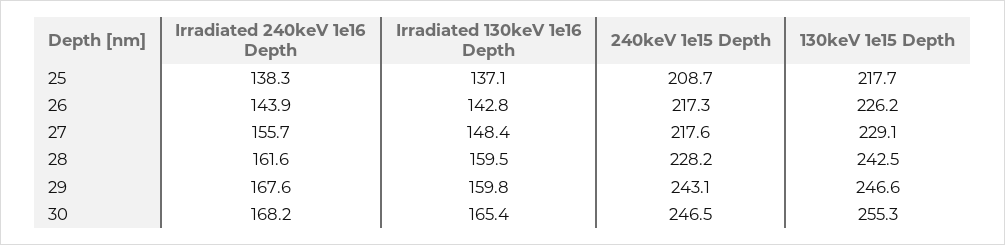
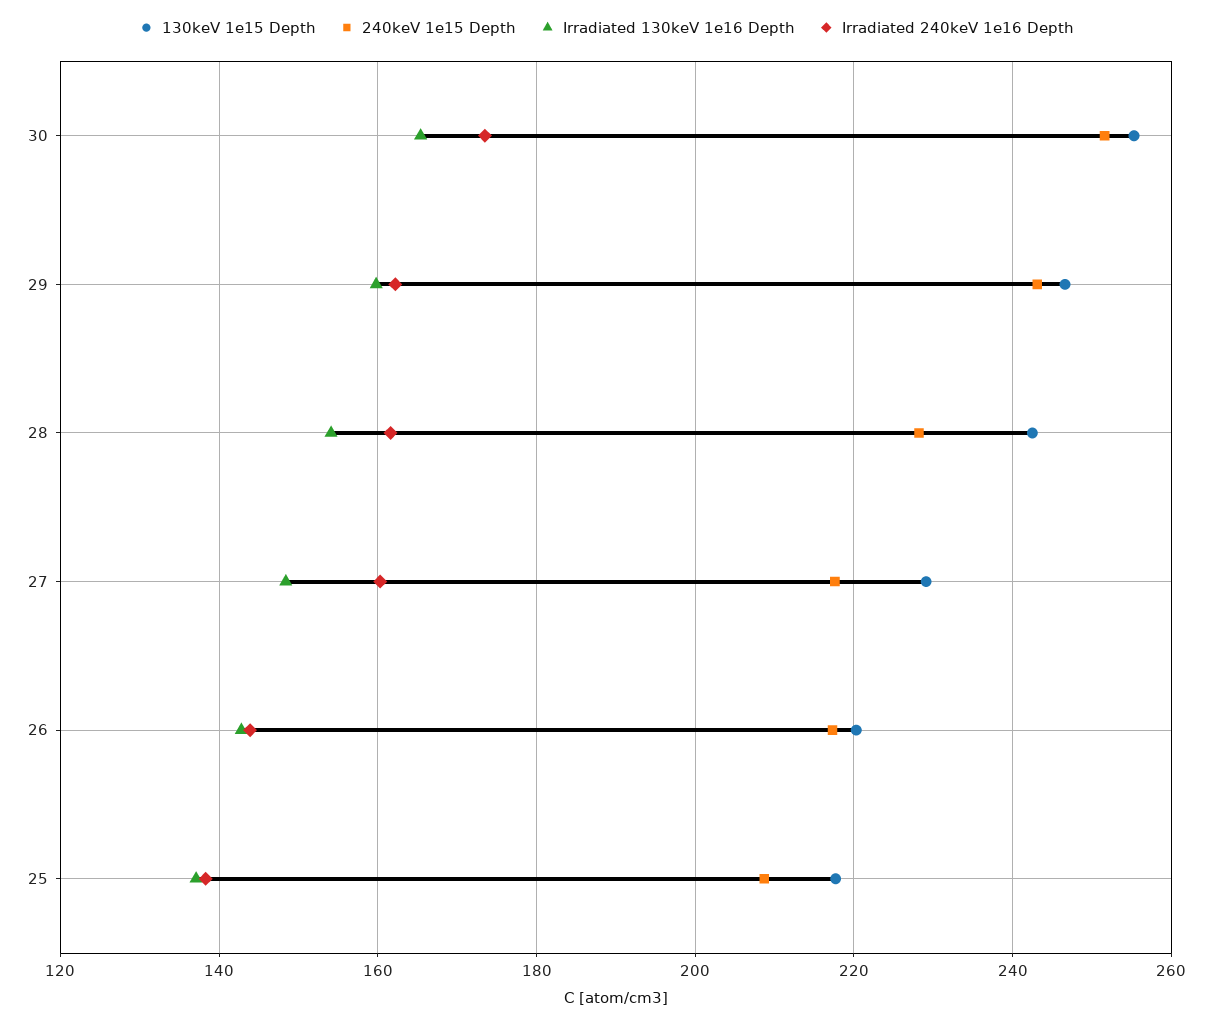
  {
    "Irradiated 240keV 1e16 Depth": {
      "25": 138.3,
      "26": 143.9,
-     "27": 155.7,
+     "27": 160,
      "28": 161.6,
-     "29": 167.6,
+     "29": 162,
-     "30": 168.2
+     "30": 174
    },
    "Irradiated 130keV 1e16 Depth": {
      "25": 137.1,
      "26": 142.8,
      "27": 148.4,
-     "28": 159.5,
+     "28": 154,
      "29": 159.8,
      "30": 165.4
    },
    "240keV 1e15 Depth": {
      "25": 208.7,
      "26": 217.3,
      "27": 217.6,
      "28": 228.2,
      "29": 243.1,
-     "30": 246.5
+     "30": 252
    },
    "130keV 1e15 Depth": {
      "25": 217.7,
-     "26": 226.2,
+     "26": 220,
      "27": 229.1,
      "28": 242.5,
      "29": 246.6,
      "30": 255.3
    }
  }

